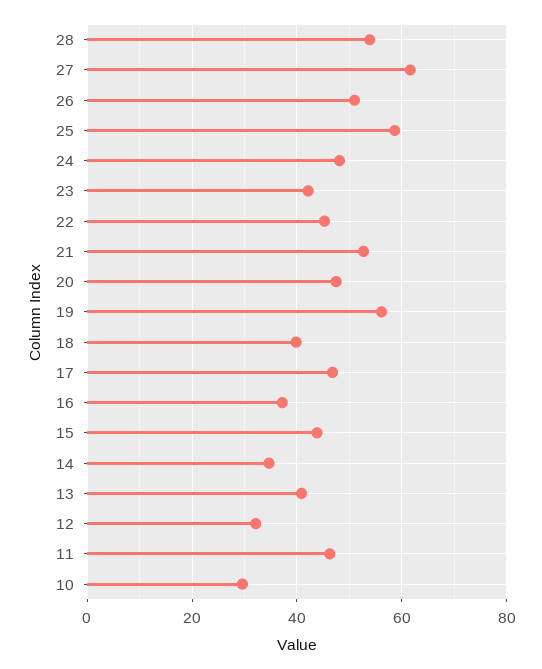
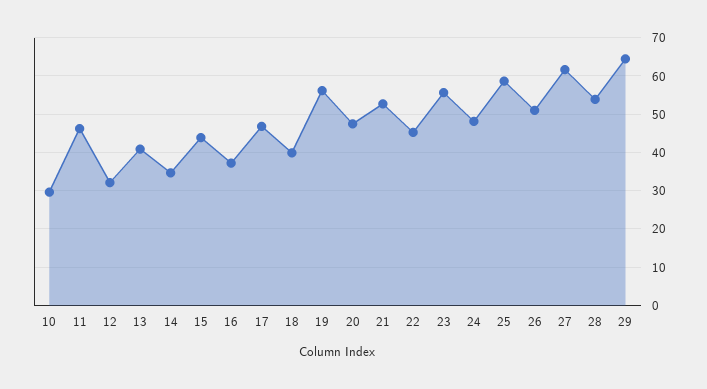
  {
    "28": 54,
    "27": 62,
    "26": 50,
    "25": 58,
    "24": 48,
-   "23": 42,
+   "23": 56,
    "22": 46,
    "21": 52,
    "20": 48,
    "19": 56,
    "18": 40,
    "17": 46,
    "16": 38,
    "15": 44,
    "14": 34,
    "13": 40,
    "12": 32,
    "11": 46,
-   "10": 30
+   "10": 30,
+   "29": 64
  }

